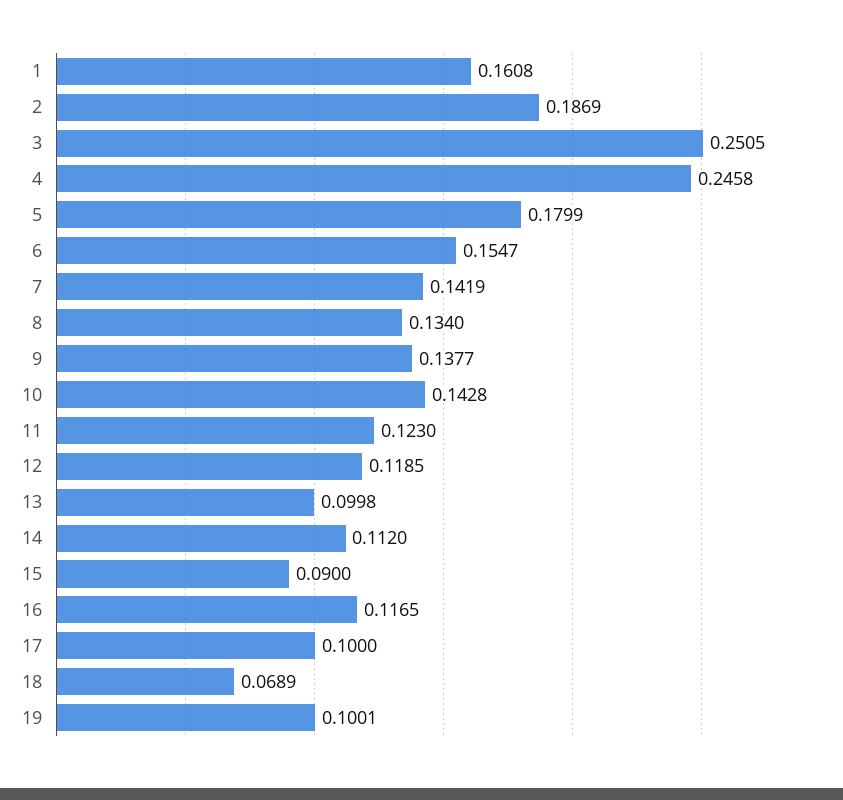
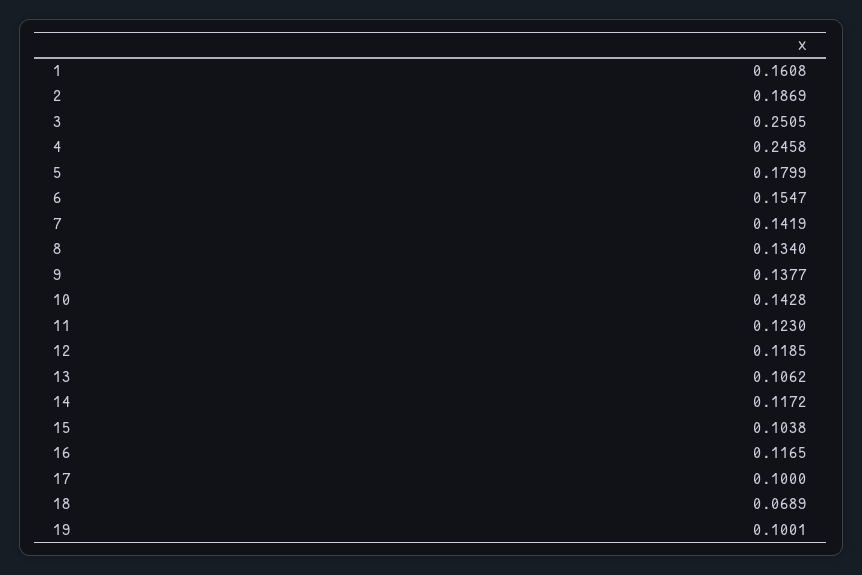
  {
    "1": 0.1608,
    "2": 0.1869,
    "3": 0.2505,
    "4": 0.2458,
    "5": 0.1799,
    "6": 0.1547,
    "7": 0.1419,
    "8": 0.134,
    "9": 0.1377,
    "10": 0.1428,
    "11": 0.123,
    "12": 0.1185,
-   "13": 0.0998,
+   "13": 0.1062,
-   "14": 0.112,
+   "14": 0.1172,
-   "15": 0.09,
+   "15": 0.1038,
    "16": 0.1165,
    "17": 0.1,
    "18": 0.0689,
    "19": 0.1001
  }

